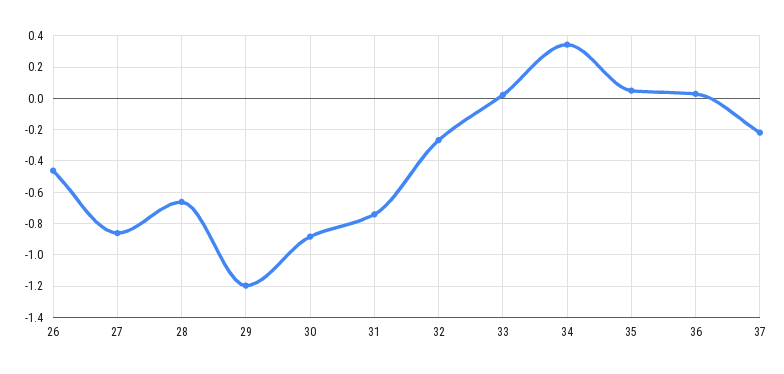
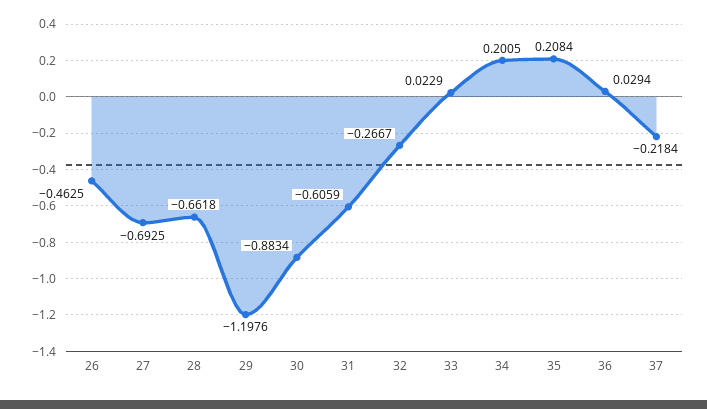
  {
    "26": -0.4625,
-   "27": -0.85,
+   "27": -0.6925,
    "28": -0.6618,
    "29": -1.1976,
    "30": -0.8834,
-   "31": -0.75,
+   "31": -0.6059,
    "32": -0.2667,
    "33": 0.0229,
-   "34": 0.35,
+   "34": 0.2005,
-   "35": 0.05,
+   "35": 0.2084,
    "36": 0.0294,
    "37": -0.2184
  }

